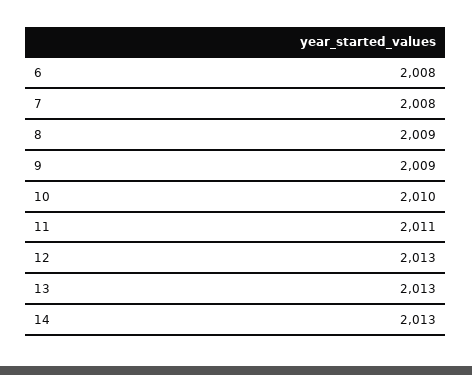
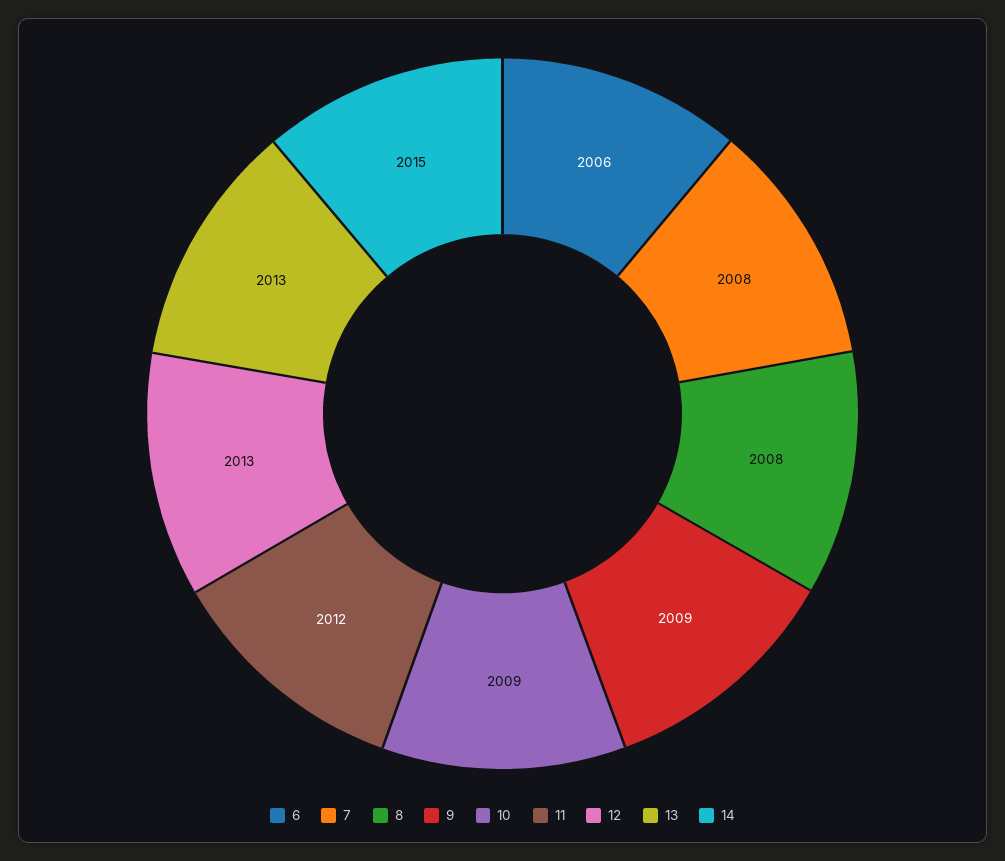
  {
-   "6": 2008,
+   "6": 2006,
    "7": 2008,
-   "8": 2009,
+   "8": 2008,
    "9": 2009,
-   "10": 2010,
+   "10": 2009,
-   "11": 2011,
+   "11": 2012,
    "12": 2013,
    "13": 2013,
-   "14": 2013
+   "14": 2015
  }

